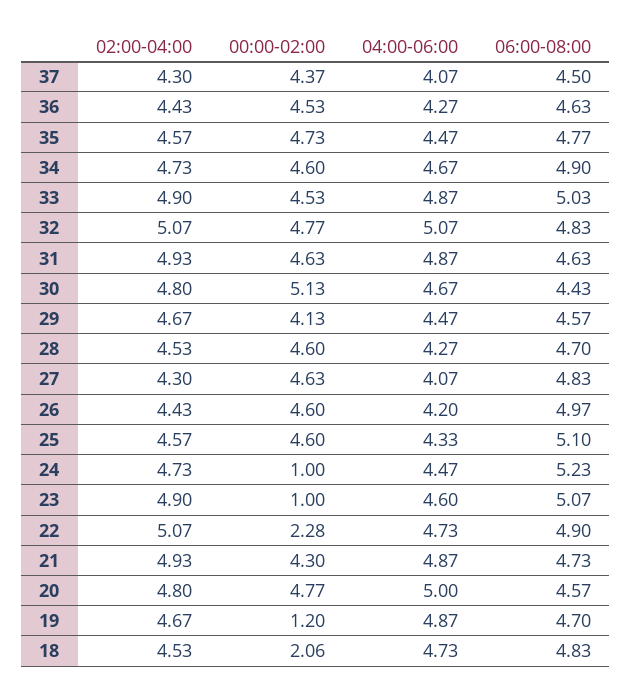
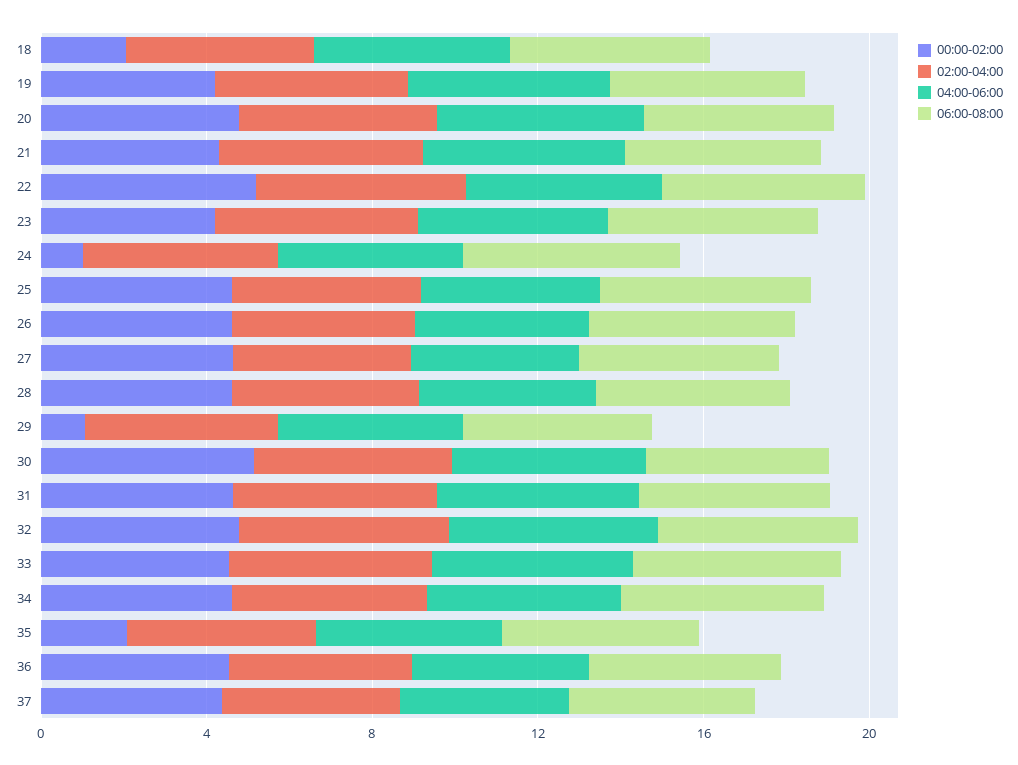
  {
    "02:00-04:00": {
      "37": 4.3,
      "36": 4.43,
      "35": 4.57,
      "34": 4.73,
      "33": 4.9,
      "32": 5.07,
      "31": 4.93,
      "30": 4.8,
      "29": 4.67,
      "28": 4.53,
      "27": 4.3,
      "26": 4.43,
      "25": 4.57,
      "24": 4.73,
      "23": 4.9,
      "22": 5.07,
      "21": 4.93,
      "20": 4.8,
      "19": 4.67,
      "18": 4.53
    },
    "00:00-02:00": {
      "37": 4.37,
      "36": 4.53,
-     "35": 4.73,
+     "35": 2,
      "34": 4.6,
      "33": 4.53,
      "32": 4.77,
      "31": 4.63,
      "30": 5.13,
-     "29": 4.13,
+     "29": 1,
      "28": 4.6,
      "27": 4.63,
      "26": 4.6,
      "25": 4.6,
      "24": 1,
-     "23": 1,
+     "23": 4,
-     "22": 2.28,
+     "22": 5,
      "21": 4.3,
      "20": 4.77,
-     "19": 1.2,
+     "19": 4,
      "18": 2.06
    },
    "04:00-06:00": {
      "37": 4.07,
      "36": 4.27,
      "35": 4.47,
      "34": 4.67,
      "33": 4.87,
      "32": 5.07,
      "31": 4.87,
      "30": 4.67,
      "29": 4.47,
      "28": 4.27,
      "27": 4.07,
      "26": 4.2,
      "25": 4.33,
      "24": 4.47,
      "23": 4.6,
      "22": 4.73,
      "21": 4.87,
      "20": 5,
      "19": 4.87,
      "18": 4.73
    },
    "06:00-08:00": {
      "37": 4.5,
      "36": 4.63,
      "35": 4.77,
      "34": 4.9,
      "33": 5.03,
      "32": 4.83,
      "31": 4.63,
      "30": 4.43,
      "29": 4.57,
      "28": 4.7,
      "27": 4.83,
      "26": 4.97,
      "25": 5.1,
      "24": 5.23,
      "23": 5.07,
      "22": 4.9,
      "21": 4.73,
      "20": 4.57,
      "19": 4.7,
      "18": 4.83
    }
  }

